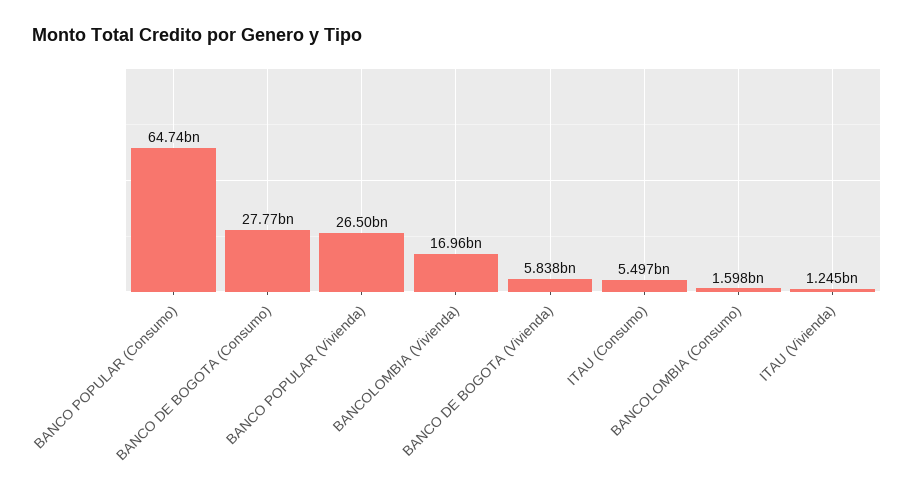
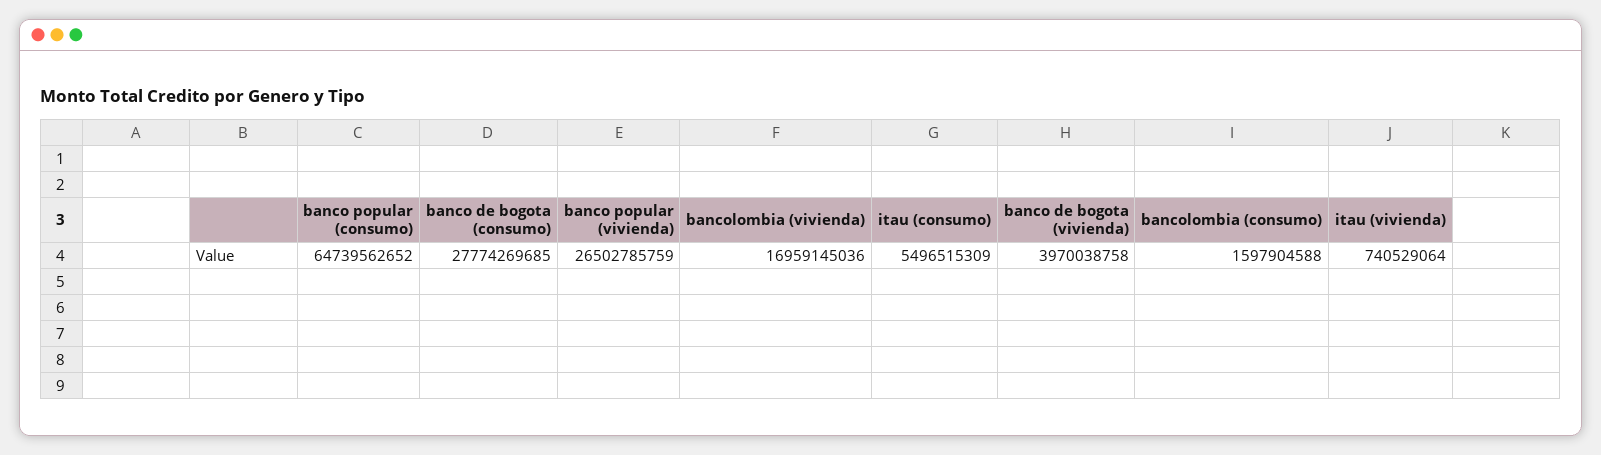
  {
    "BANCO POPULAR (Consumo)": 64739562652,
    "BANCO DE BOGOTA (Consumo)": 27774269685,
    "BANCO POPULAR (Vivienda)": 26502785759,
    "BANCOLOMBIA (Vivienda)": 16959145036,
-   "BANCO DE BOGOTA (Vivienda)": 5838000000,
+   "BANCO DE BOGOTA (Vivienda)": 3970038758,
    "ITAU (Consumo)": 5496515309,
    "BANCOLOMBIA (Consumo)": 1597904588,
-   "ITAU (Vivienda)": 1245000000
+   "ITAU (Vivienda)": 740529064
  }

